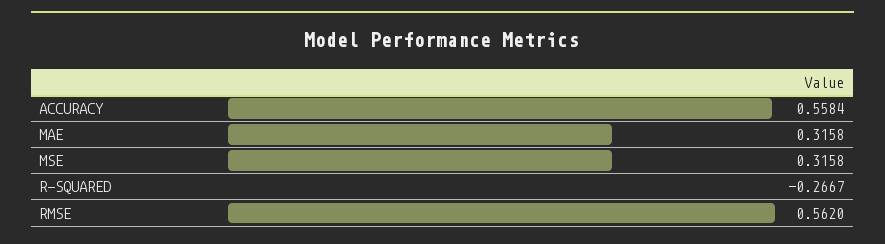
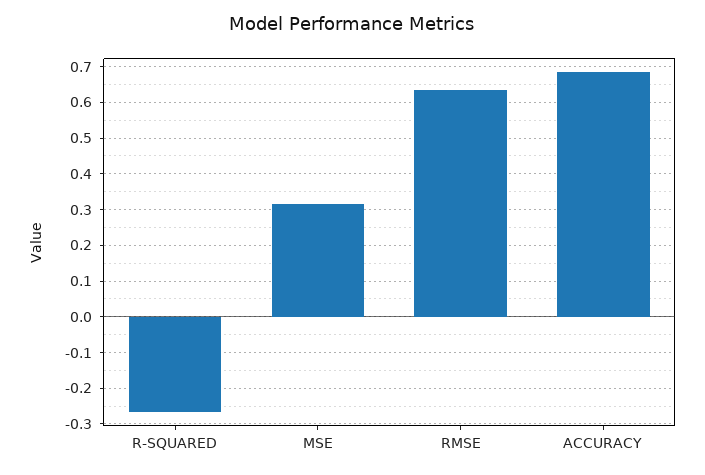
  {
-   "ACCURACY": 0.5584,
+   "ACCURACY": 0.68,
-   "MAE": 0.3158,
    "MSE": 0.3158,
    "R-SQUARED": -0.2667,
-   "RMSE": 0.562
+   "RMSE": 0.64
  }

